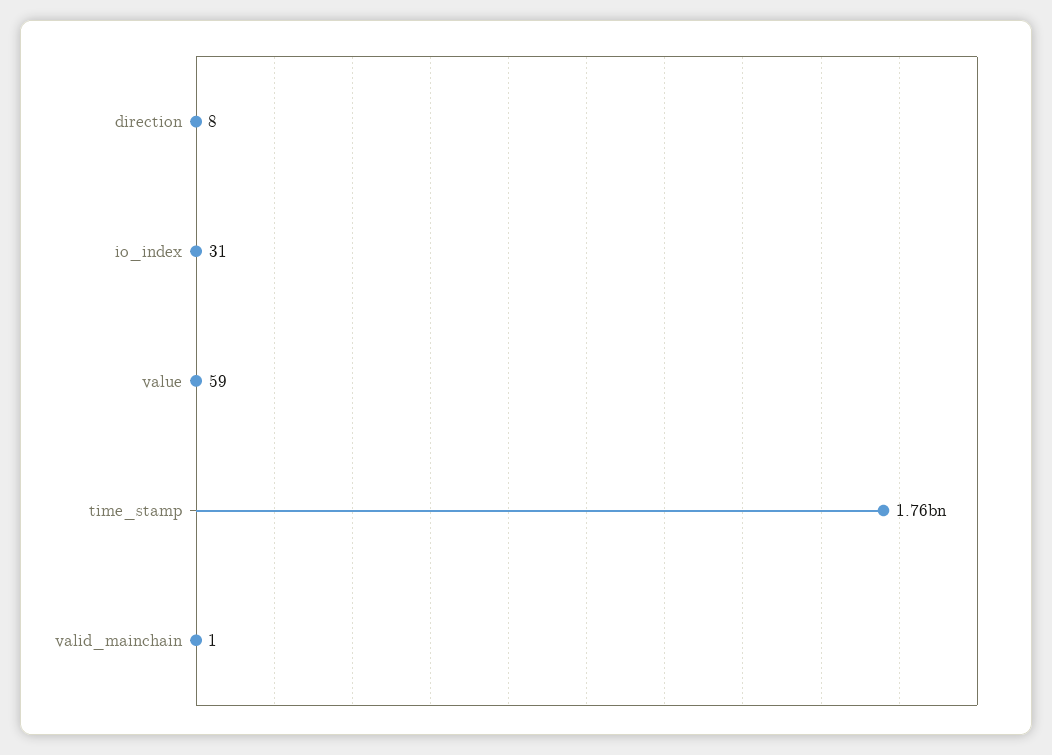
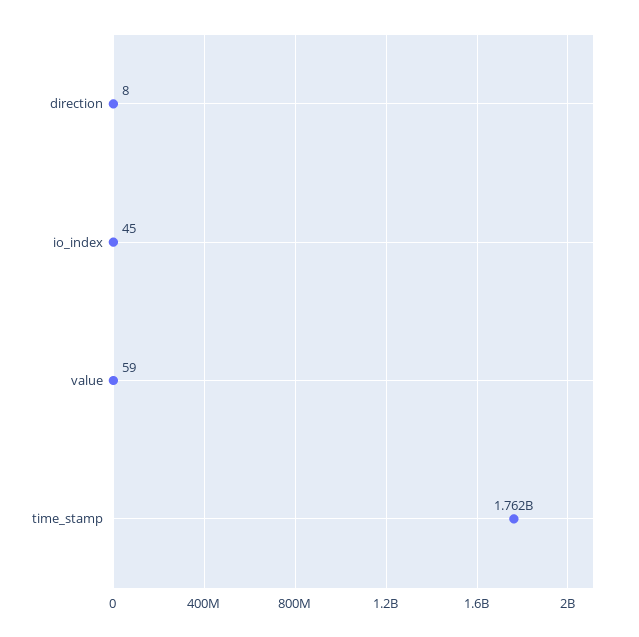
  {
    "direction": 8,
-   "io_index": 31,
+   "io_index": 45,
    "value": 59,
-   "time_stamp": 1762000000,
+   "time_stamp": 1762000000
-   "valid_mainchain": 1
  }

